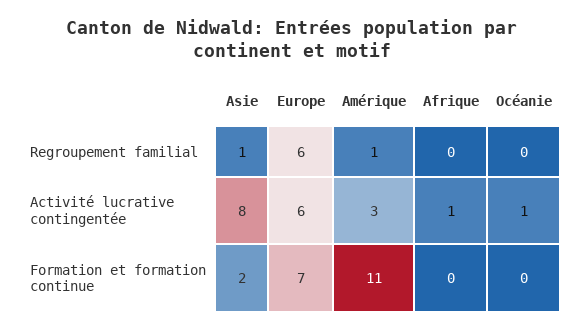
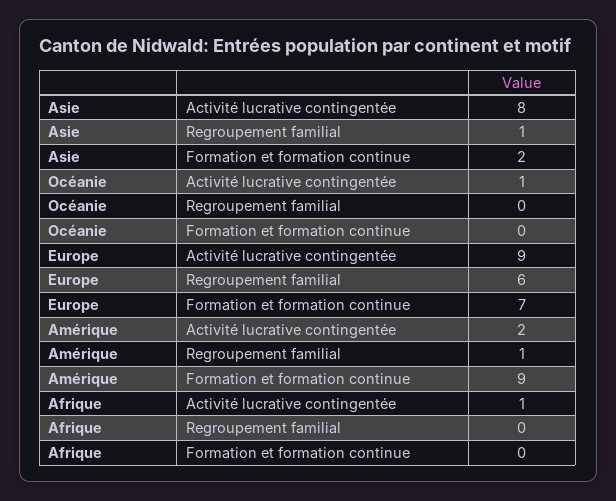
  {
    "Asie": {
      "Regroupement familial": 1,
      "Activité lucrative contingentée": 8,
      "Formation et formation continue": 2
    },
    "Europe": {
      "Regroupement familial": 6,
-     "Activité lucrative contingentée": 6,
+     "Activité lucrative contingentée": 9,
      "Formation et formation continue": 7
    },
    "Amérique": {
      "Regroupement familial": 1,
-     "Activité lucrative contingentée": 3,
+     "Activité lucrative contingentée": 2,
-     "Formation et formation continue": 11
+     "Formation et formation continue": 9
    },
    "Afrique": {
      "Regroupement familial": 0,
      "Activité lucrative contingentée": 1,
      "Formation et formation continue": 0
    },
    "Océanie": {
      "Regroupement familial": 0,
      "Activité lucrative contingentée": 1,
      "Formation et formation continue": 0
    }
  }

